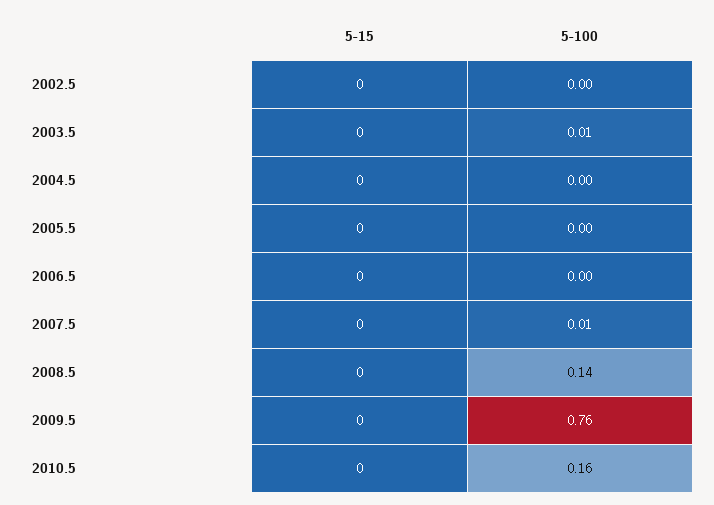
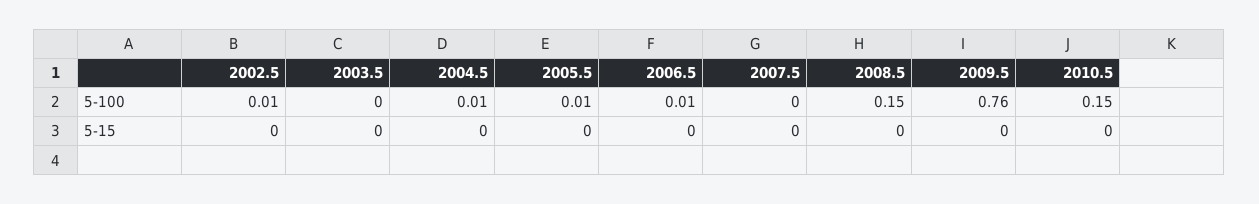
  {
    "5-15": {
      "2002.5": 0,
      "2003.5": 0,
      "2004.5": 0,
      "2005.5": 0,
      "2006.5": 0,
      "2007.5": 0,
      "2008.5": 0,
      "2009.5": 0,
      "2010.5": 0
    },
    "5-100": {
-     "2002.5": 0,
+     "2002.5": 0.01,
-     "2003.5": 0.01,
+     "2003.5": 0,
-     "2004.5": 0,
+     "2004.5": 0.01,
-     "2005.5": 0,
+     "2005.5": 0.01,
-     "2006.5": 0,
+     "2006.5": 0.01,
-     "2007.5": 0.01,
+     "2007.5": 0,
-     "2008.5": 0.14,
+     "2008.5": 0.15,
      "2009.5": 0.76,
-     "2010.5": 0.16
+     "2010.5": 0.15
    }
  }

